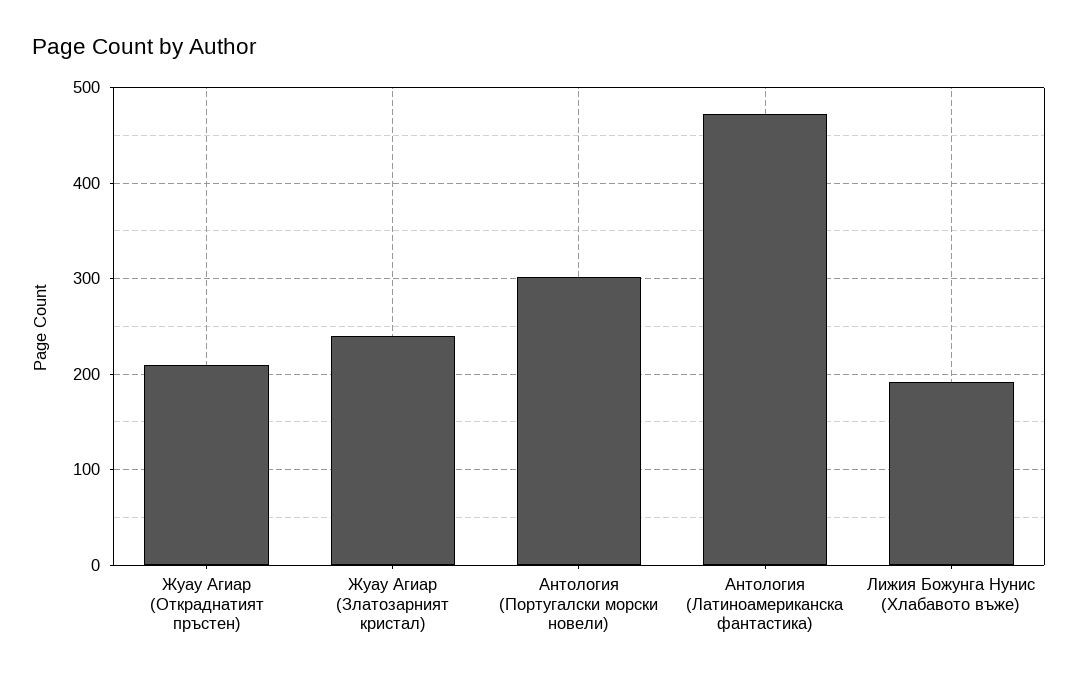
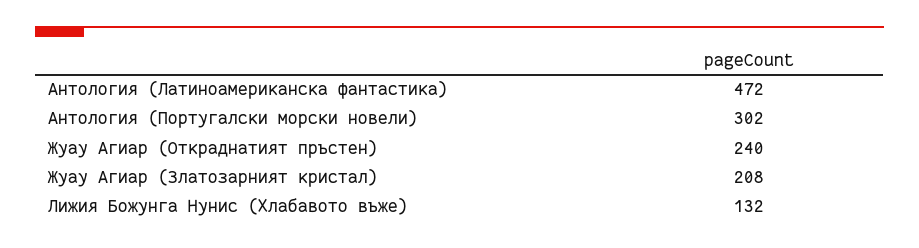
  {
-   "Жуау Агиар (Откраднатият пръстен)": 210,
+   "Жуау Агиар (Откраднатият пръстен)": 240,
-   "Жуау Агиар (Златозарният кристал)": 240,
+   "Жуау Агиар (Златозарният кристал)": 208,
    "Антология (Португалски морски новели)": 302,
    "Антология (Латиноамериканска фантастика)": 472,
-   "Лижия Божунга Нунис (Хлабавото въже)": 190
+   "Лижия Божунга Нунис (Хлабавото въже)": 132
  }

